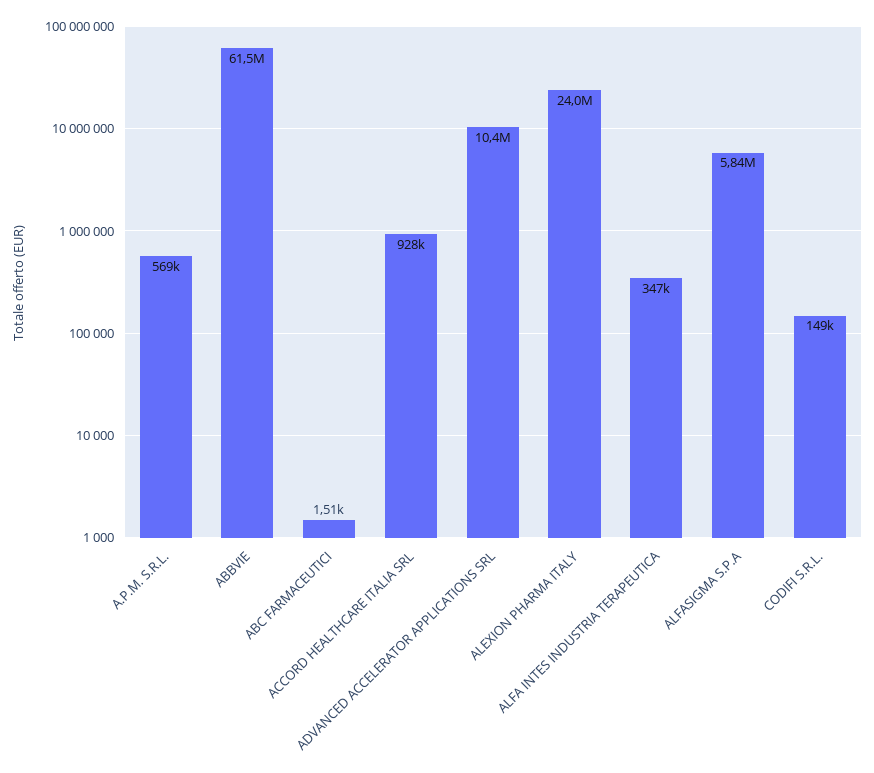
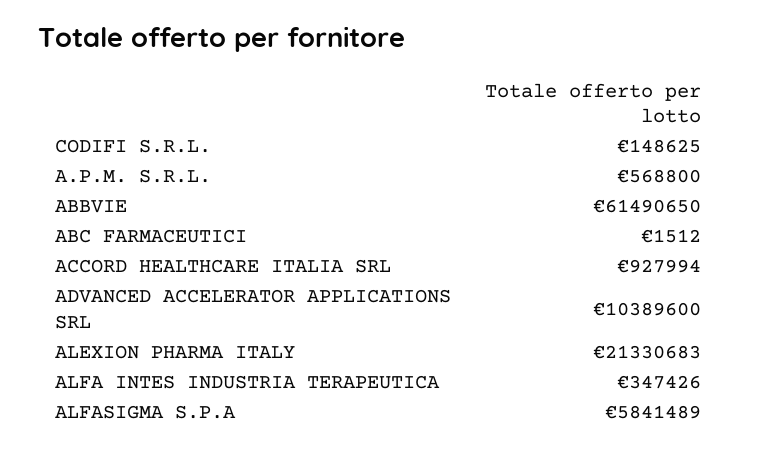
  {
    "A.P.M. S.R.L.": 568800,
    "ABBVIE": 61490650,
    "ABC FARMACEUTICI": 1512,
    "ACCORD HEALTHCARE ITALIA SRL": 927994,
    "ADVANCED ACCELERATOR APPLICATIONS SRL": 10389600,
-   "ALEXION PHARMA ITALY": 24000000,
+   "ALEXION PHARMA ITALY": 21330683,
    "ALFA INTES INDUSTRIA TERAPEUTICA": 347426,
    "ALFASIGMA S.P.A": 5841489,
    "CODIFI S.R.L.": 148625
  }

